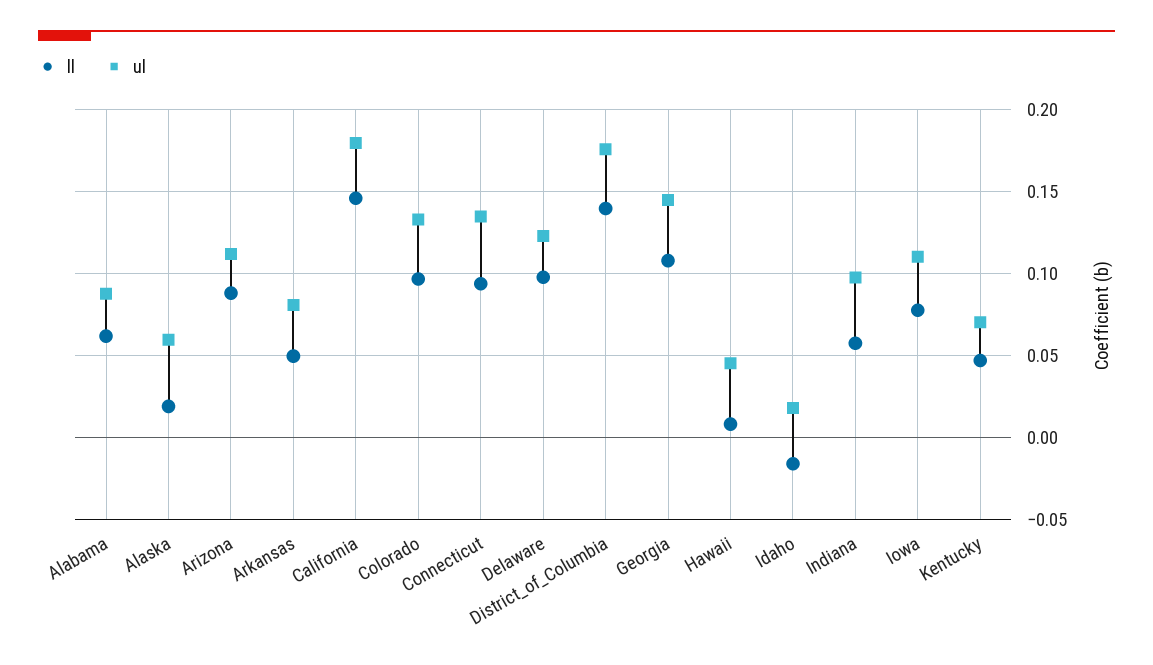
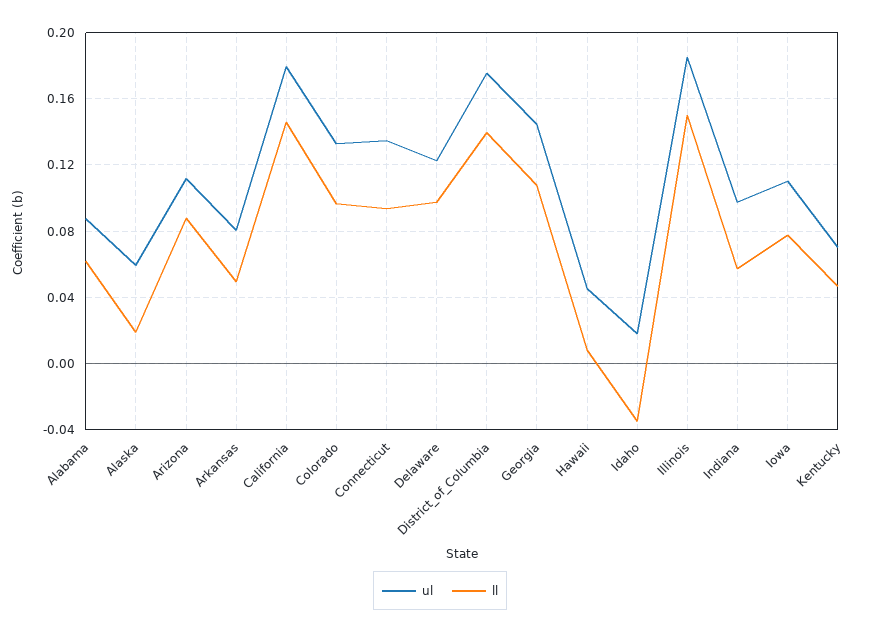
  {
    "ll": {
      "Alabama": 0.06,
      "Alaska": 0.02,
      "Arizona": 0.09,
      "Arkansas": 0.05,
      "California": 0.145,
      "Colorado": 0.095,
      "Connecticut": 0.095,
      "Delaware": 0.1,
      "District_of_Columbia": 0.14,
      "Georgia": 0.11,
      "Hawaii": 0.01,
-     "Idaho": -0.015,
+     "Idaho": -0.035,
      "Indiana": 0.055,
      "Iowa": 0.08,
-     "Kentucky": 0.045
+     "Kentucky": 0.045,
+     "Illinois": 0.15
    },
    "ul": {
      "Alabama": 0.09,
      "Alaska": 0.06,
      "Arizona": 0.11,
      "Arkansas": 0.08,
      "California": 0.18,
      "Colorado": 0.135,
      "Connecticut": 0.135,
      "Delaware": 0.125,
      "District_of_Columbia": 0.175,
      "Georgia": 0.145,
      "Hawaii": 0.045,
      "Idaho": 0.02,
      "Indiana": 0.095,
      "Iowa": 0.11,
-     "Kentucky": 0.07
+     "Kentucky": 0.07,
+     "Illinois": 0.185
    }
  }

